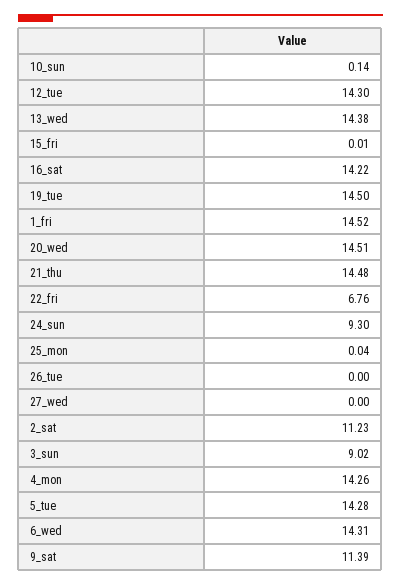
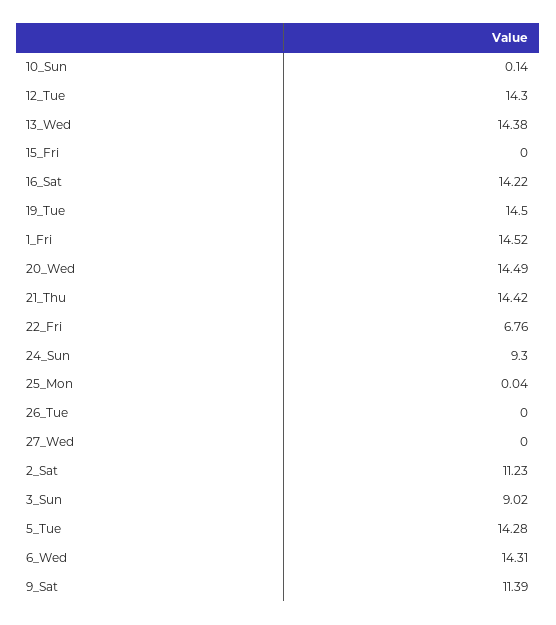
  {
    "10_sun": 0.14,
    "12_tue": 14.3,
    "13_wed": 14.38,
-   "15_fri": 0.01,
+   "15_fri": 0,
    "16_sat": 14.22,
    "19_tue": 14.5,
    "1_fri": 14.52,
-   "20_wed": 14.51,
+   "20_wed": 14.49,
-   "21_thu": 14.48,
+   "21_thu": 14.42,
    "22_fri": 6.76,
    "24_sun": 9.3,
    "25_mon": 0.04,
    "26_tue": 0,
    "27_wed": 0,
    "2_sat": 11.23,
    "3_sun": 9.02,
-   "4_mon": 14.26,
    "5_tue": 14.28,
    "6_wed": 14.31,
    "9_sat": 11.39
  }

